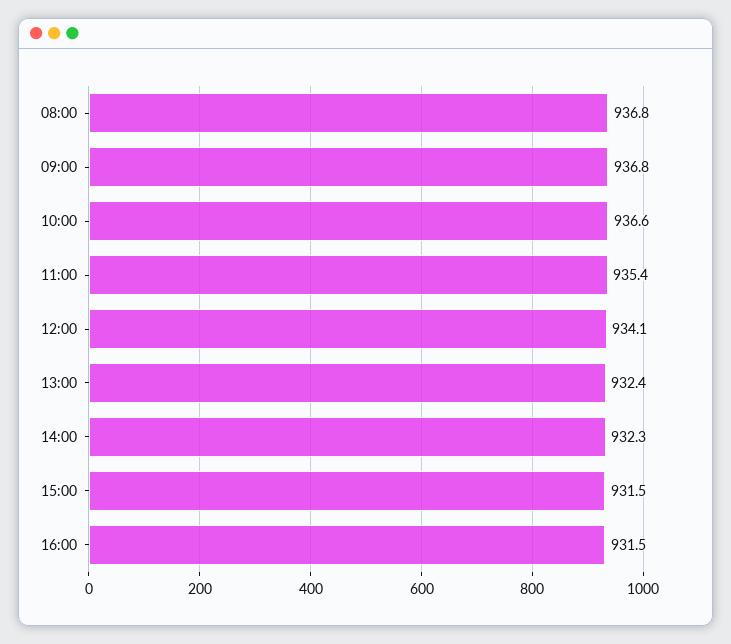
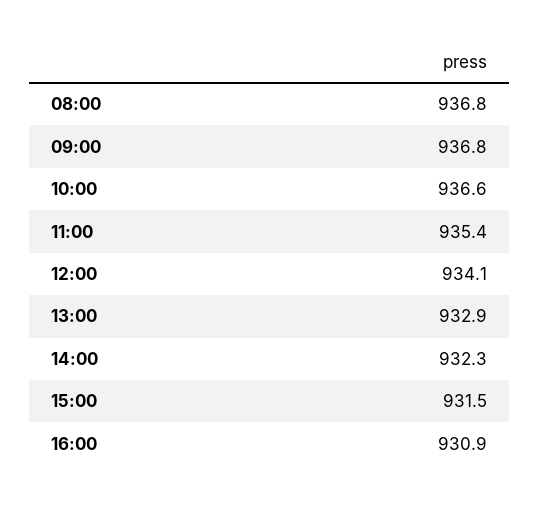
  {
    "08:00": 936.8,
    "09:00": 936.8,
    "10:00": 936.6,
    "11:00": 935.4,
    "12:00": 934.1,
-   "13:00": 932.4,
+   "13:00": 932.9,
    "14:00": 932.3,
    "15:00": 931.5,
-   "16:00": 931.5
+   "16:00": 930.9
  }

